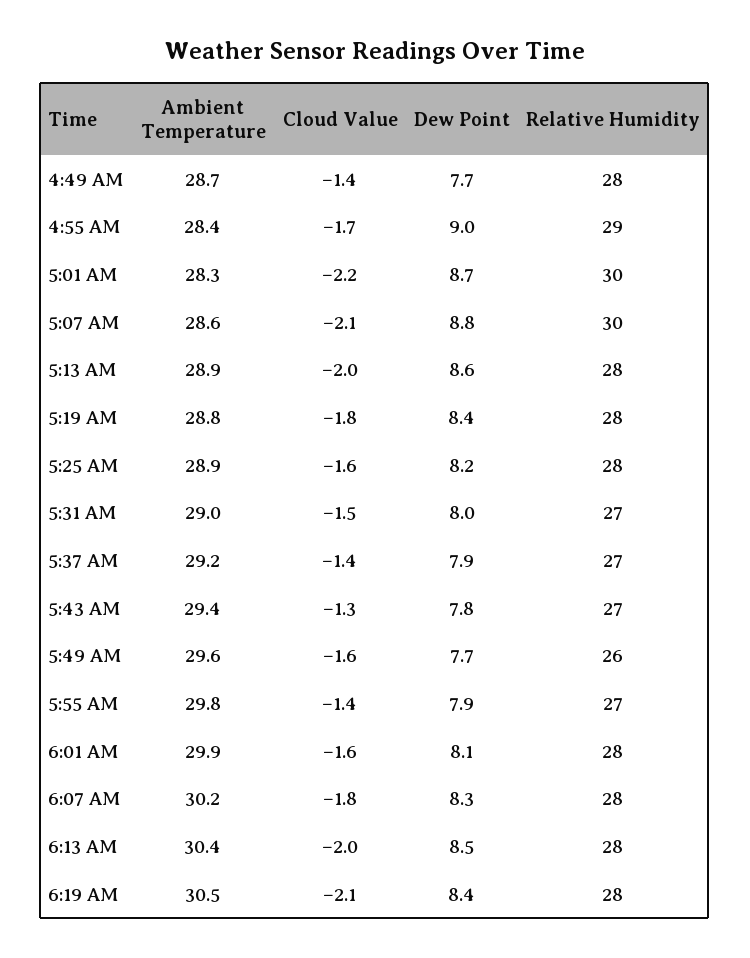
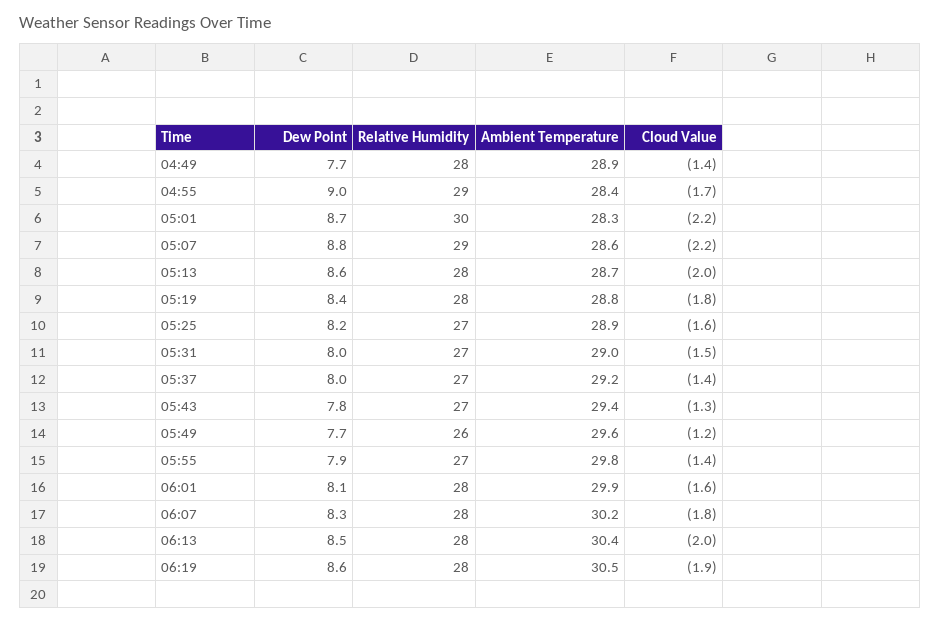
  {
    "Ambient Temperature": {
-     "4:49 AM": 28.7,
+     "4:49 AM": 28.9,
      "4:55 AM": 28.4,
      "5:01 AM": 28.3,
      "5:07 AM": 28.6,
-     "5:13 AM": 28.9,
+     "5:13 AM": 28.7,
      "5:19 AM": 28.8,
      "5:25 AM": 28.9,
      "5:31 AM": 29,
      "5:37 AM": 29.2,
      "5:43 AM": 29.4,
      "5:49 AM": 29.6,
      "5:55 AM": 29.8,
      "6:01 AM": 29.9,
      "6:07 AM": 30.2,
      "6:13 AM": 30.4,
      "6:19 AM": 30.5
    },
    "Cloud Value": {
      "4:49 AM": -1.4,
      "4:55 AM": -1.7,
      "5:01 AM": -2.2,
-     "5:07 AM": -2.1,
+     "5:07 AM": -2.2,
      "5:13 AM": -2,
      "5:19 AM": -1.8,
      "5:25 AM": -1.6,
      "5:31 AM": -1.5,
      "5:37 AM": -1.4,
      "5:43 AM": -1.3,
-     "5:49 AM": -1.6,
+     "5:49 AM": -1.2,
      "5:55 AM": -1.4,
      "6:01 AM": -1.6,
      "6:07 AM": -1.8,
      "6:13 AM": -2,
-     "6:19 AM": -2.1
+     "6:19 AM": -1.9
    },
    "Dew Point": {
      "4:49 AM": 7.7,
      "4:55 AM": 9,
      "5:01 AM": 8.7,
      "5:07 AM": 8.8,
      "5:13 AM": 8.6,
      "5:19 AM": 8.4,
      "5:25 AM": 8.2,
      "5:31 AM": 8,
-     "5:37 AM": 7.9,
+     "5:37 AM": 8,
      "5:43 AM": 7.8,
      "5:49 AM": 7.7,
      "5:55 AM": 7.9,
      "6:01 AM": 8.1,
      "6:07 AM": 8.3,
      "6:13 AM": 8.5,
-     "6:19 AM": 8.4
+     "6:19 AM": 8.6
    },
    "Relative Humidity": {
      "4:49 AM": 28,
      "4:55 AM": 29,
      "5:01 AM": 30,
-     "5:07 AM": 30,
+     "5:07 AM": 29,
      "5:13 AM": 28,
      "5:19 AM": 28,
-     "5:25 AM": 28,
+     "5:25 AM": 27,
      "5:31 AM": 27,
      "5:37 AM": 27,
      "5:43 AM": 27,
      "5:49 AM": 26,
      "5:55 AM": 27,
      "6:01 AM": 28,
      "6:07 AM": 28,
      "6:13 AM": 28,
      "6:19 AM": 28
    }
  }

